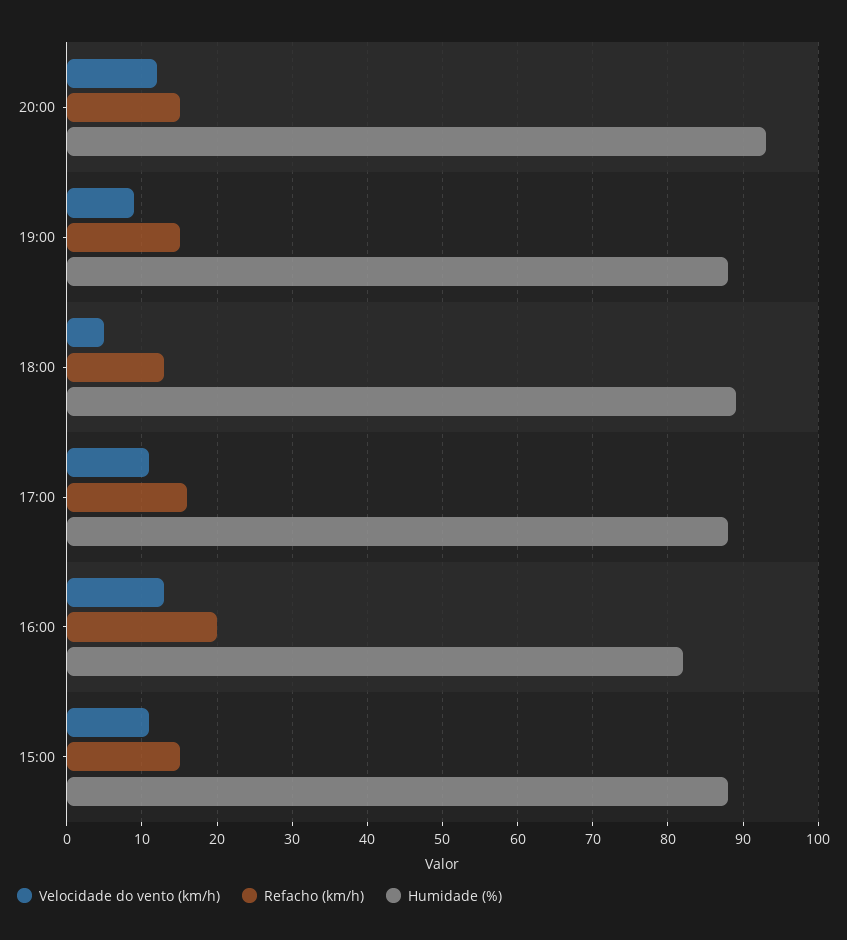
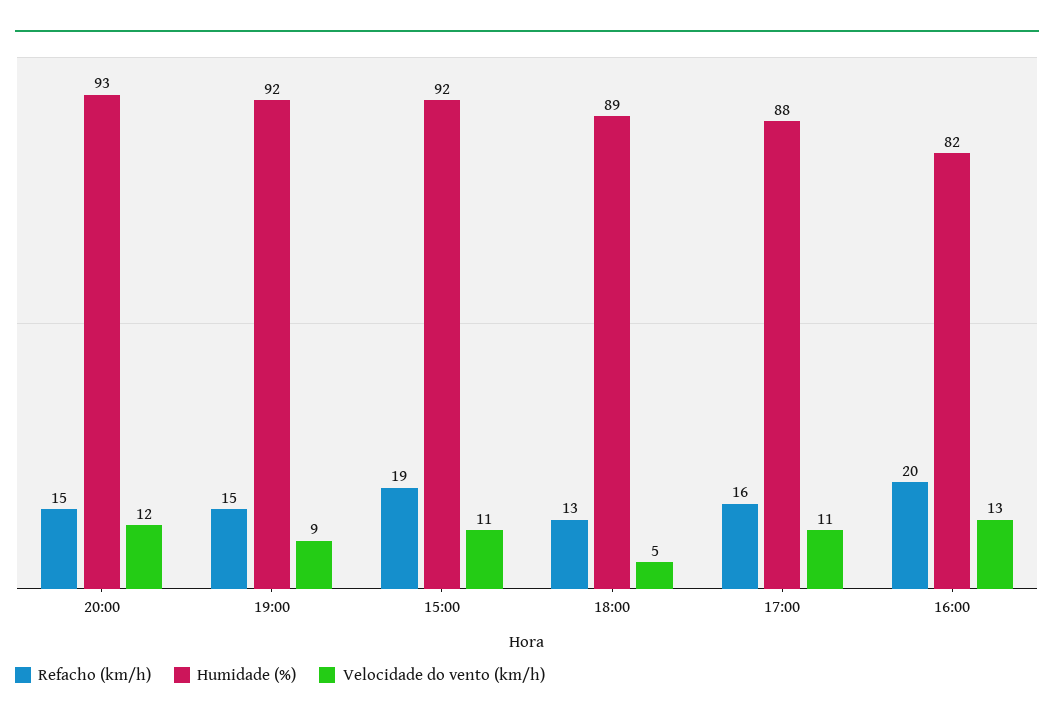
  {
    "Velocidade do vento (km/h)": {
      "20:00": 12,
      "19:00": 9,
      "18:00": 5,
      "17:00": 11,
      "16:00": 13,
      "15:00": 11
    },
    "Refacho (km/h)": {
      "20:00": 15,
      "19:00": 15,
      "18:00": 13,
      "17:00": 16,
      "16:00": 20,
-     "15:00": 15
+     "15:00": 19
    },
    "Humidade (%)": {
      "20:00": 93,
-     "19:00": 88,
+     "19:00": 92,
      "18:00": 89,
      "17:00": 88,
      "16:00": 82,
-     "15:00": 88
+     "15:00": 92
    }
  }

